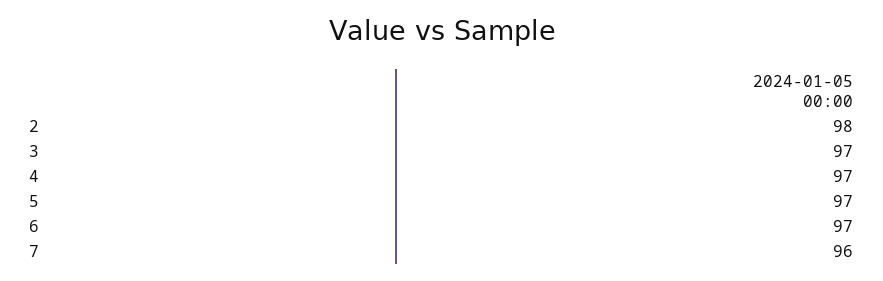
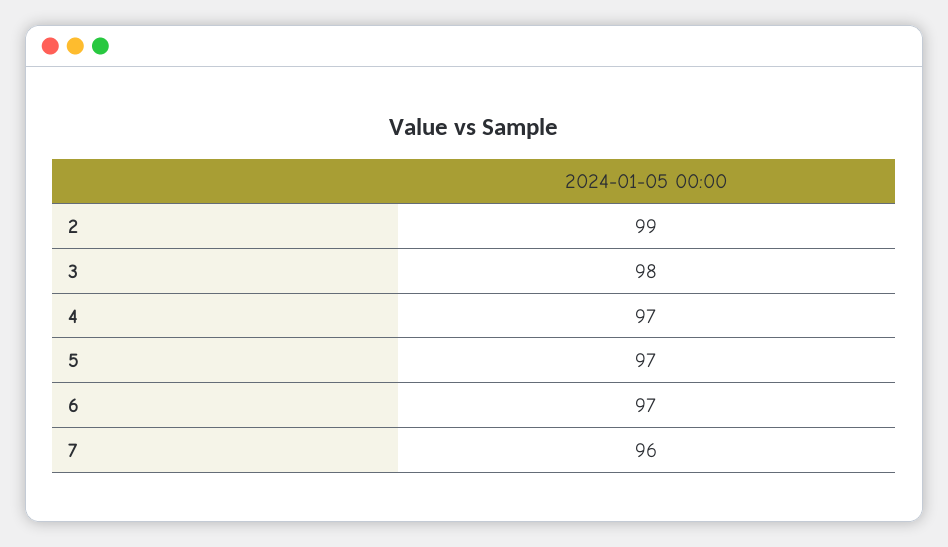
  {
-   "2": 98,
+   "2": 99,
-   "3": 97,
+   "3": 98,
    "4": 97,
    "5": 97,
    "6": 97,
    "7": 96
  }

